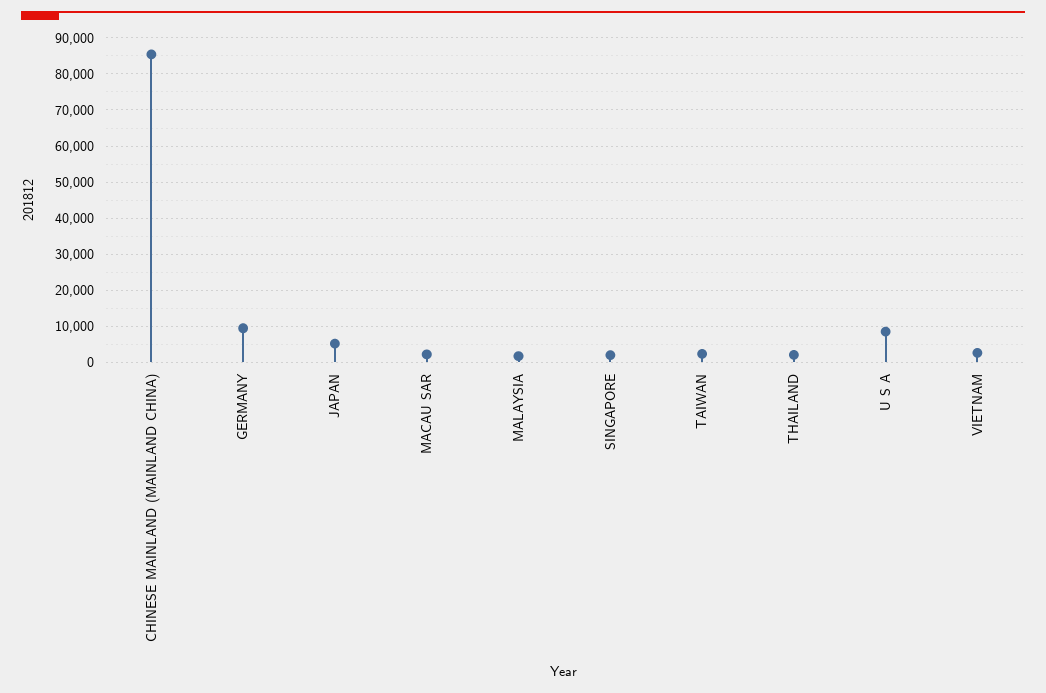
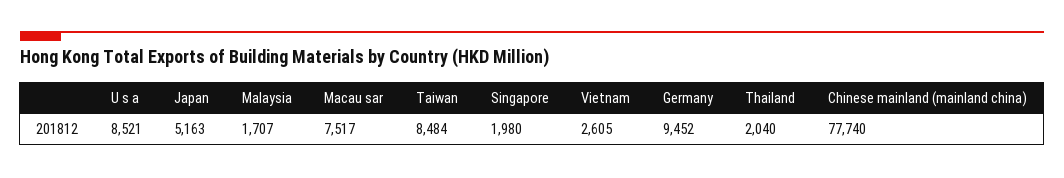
  {
-   "CHINESE MAINLAND (MAINLAND CHINA)": 86000,
+   "CHINESE MAINLAND (MAINLAND CHINA)": 77740,
    "GERMANY": 9452,
    "JAPAN": 5163,
-   "MACAU SAR": 2000,
+   "MACAU SAR": 7517,
    "MALAYSIA": 1707,
    "SINGAPORE": 1980,
-   "TAIWAN": 2000,
+   "TAIWAN": 8484,
    "THAILAND": 2040,
    "U S A": 8521,
    "VIETNAM": 2605
  }

